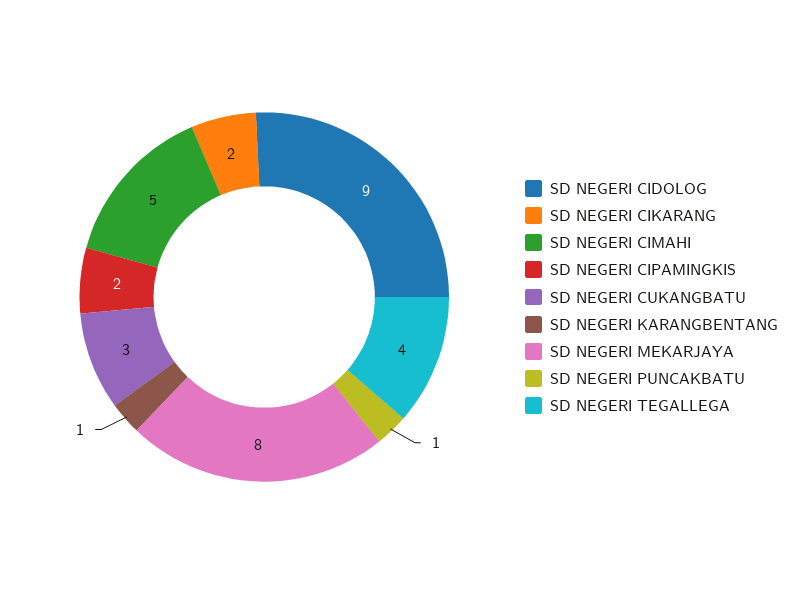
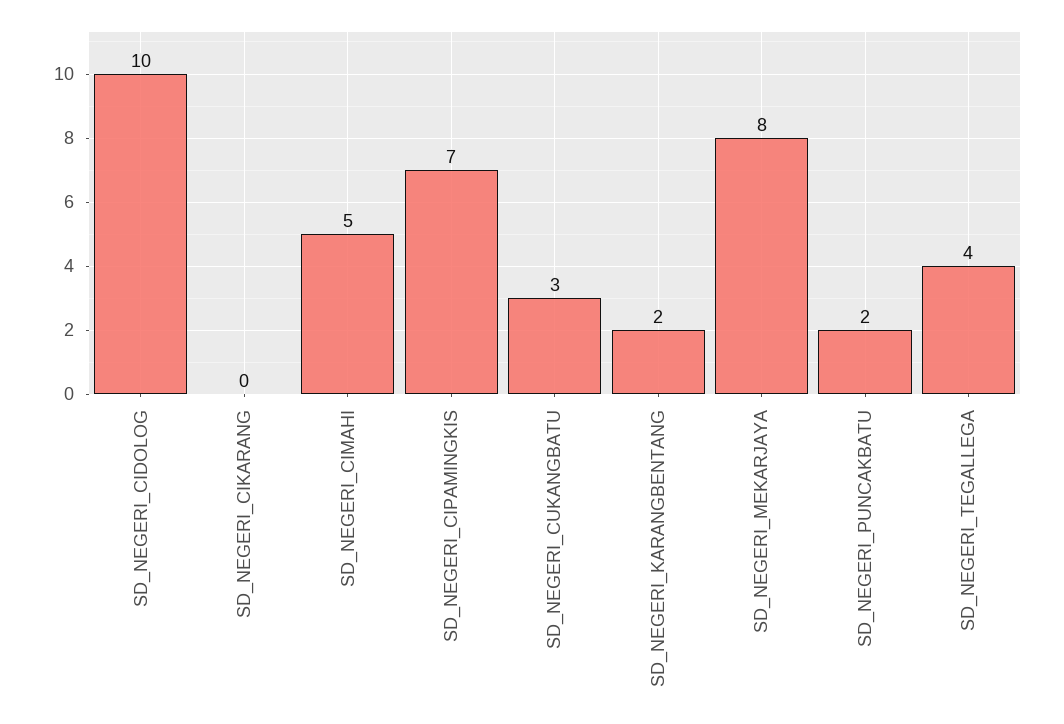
  {
-   "SD NEGERI CIDOLOG": 9,
+   "SD NEGERI CIDOLOG": 10,
-   "SD NEGERI CIKARANG": 2,
+   "SD NEGERI CIKARANG": 0,
    "SD NEGERI CIMAHI": 5,
-   "SD NEGERI CIPAMINGKIS": 2,
+   "SD NEGERI CIPAMINGKIS": 7,
    "SD NEGERI CUKANGBATU": 3,
-   "SD NEGERI KARANGBENTANG": 1,
+   "SD NEGERI KARANGBENTANG": 2,
    "SD NEGERI MEKARJAYA": 8,
-   "SD NEGERI PUNCAKBATU": 1,
+   "SD NEGERI PUNCAKBATU": 2,
    "SD NEGERI TEGALLEGA": 4
  }

